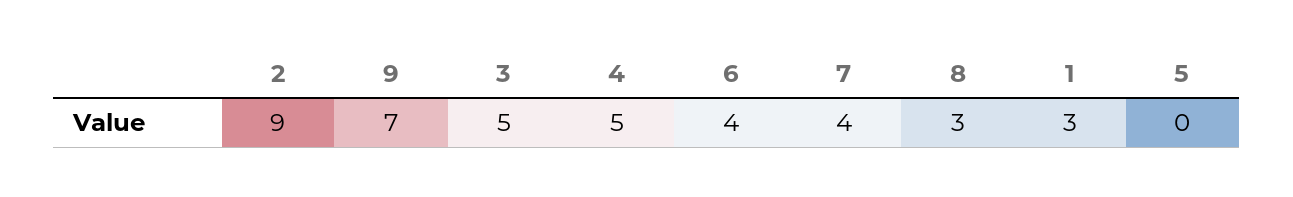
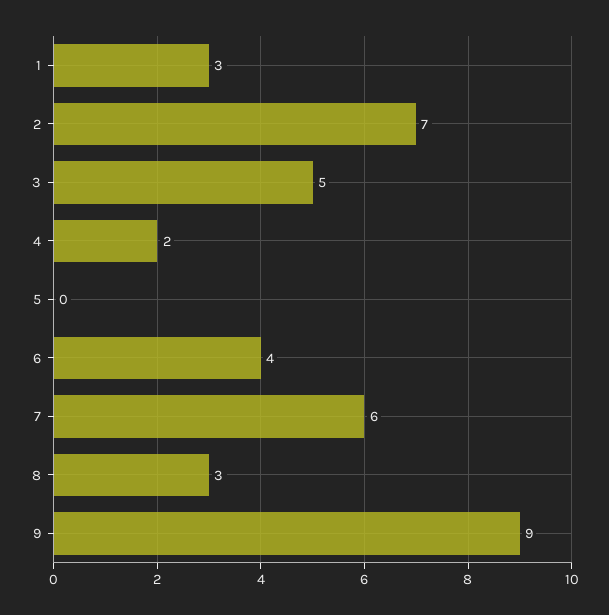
  {
-   "2": 9,
+   "2": 7,
-   "9": 7,
+   "9": 9,
    "3": 5,
-   "4": 5,
+   "4": 2,
    "6": 4,
-   "7": 4,
+   "7": 6,
    "8": 3,
    "1": 3,
    "5": 0
  }

